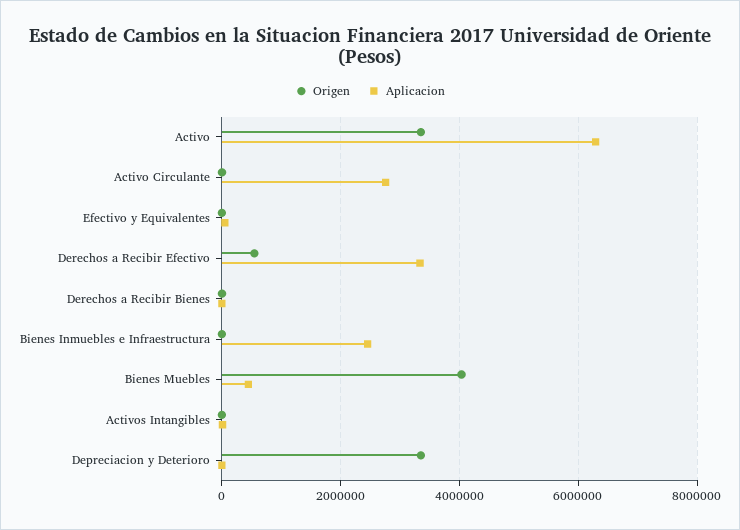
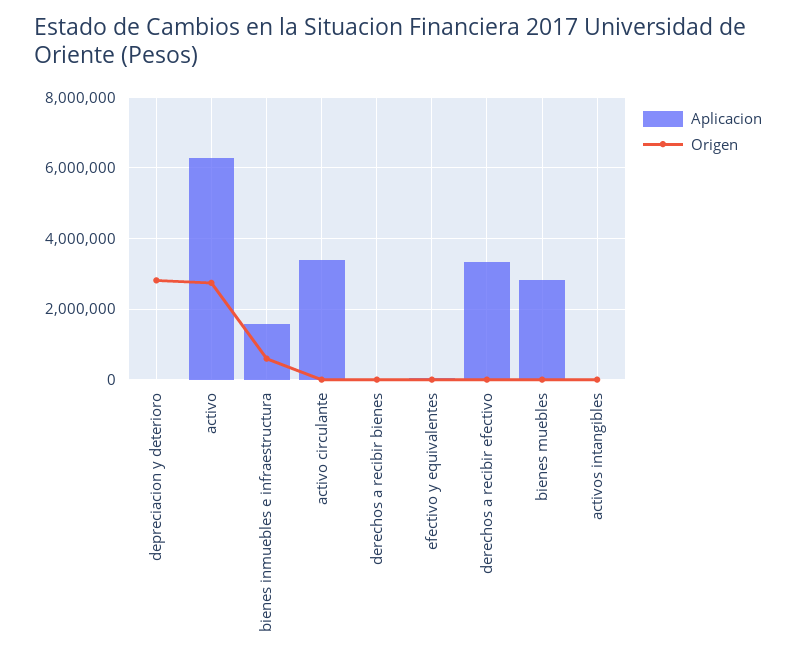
  {
    "Origen": {
-     "Activo": 3400000,
+     "Activo": 2800000,
      "Activo Circulante": 0,
      "Efectivo y Equivalentes": 0,
-     "Derechos a Recibir Efectivo": 600000,
+     "Derechos a Recibir Efectivo": 0,
      "Derechos a Recibir Bienes": 0,
-     "Bienes Inmuebles e Infraestructura": 0,
+     "Bienes Inmuebles e Infraestructura": 600000,
-     "Bienes Muebles": 4000000,
+     "Bienes Muebles": 0,
      "Activos Intangibles": 0,
-     "Depreciacion y Deterioro": 3400000
+     "Depreciacion y Deterioro": 2800000
    },
    "Aplicacion": {
      "Activo": 6200000,
-     "Activo Circulante": 2800000,
+     "Activo Circulante": 3400000,
      "Efectivo y Equivalentes": 0,
      "Derechos a Recibir Efectivo": 3400000,
      "Derechos a Recibir Bienes": 0,
-     "Bienes Inmuebles e Infraestructura": 2400000,
+     "Bienes Inmuebles e Infraestructura": 1600000,
-     "Bienes Muebles": 400000,
+     "Bienes Muebles": 2800000,
      "Activos Intangibles": 0,
      "Depreciacion y Deterioro": 0
    }
  }

